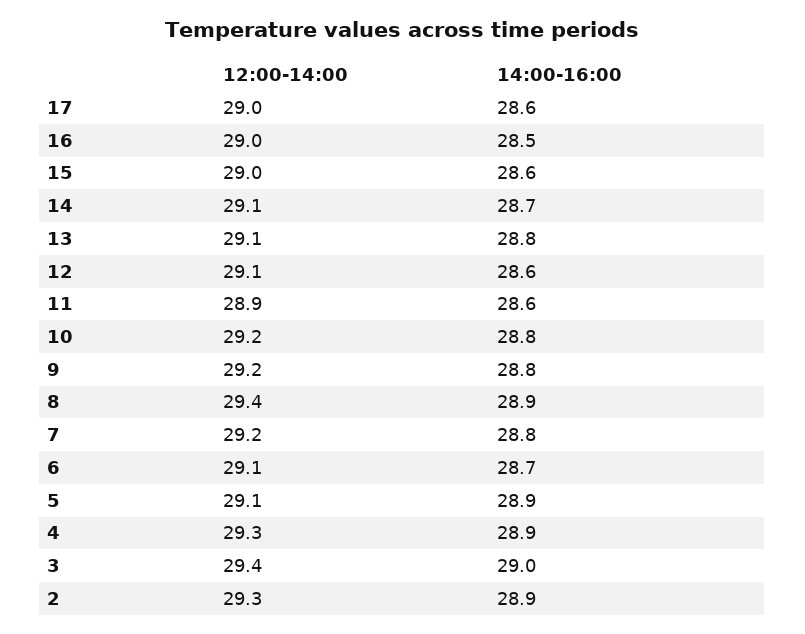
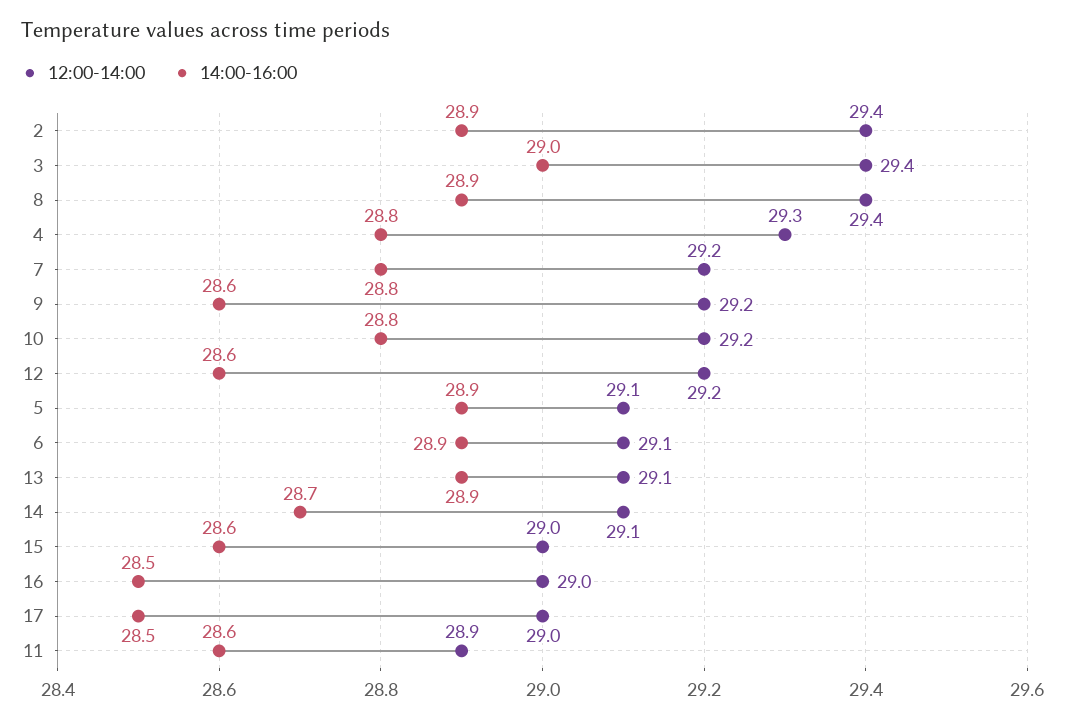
  {
    "12:00-14:00": {
      "17": 29,
      "16": 29,
      "15": 29,
      "14": 29.1,
      "13": 29.1,
-     "12": 29.1,
+     "12": 29.2,
      "11": 28.9,
      "10": 29.2,
      "9": 29.2,
      "8": 29.4,
      "7": 29.2,
      "6": 29.1,
      "5": 29.1,
      "4": 29.3,
      "3": 29.4,
-     "2": 29.3
+     "2": 29.4
    },
    "14:00-16:00": {
-     "17": 28.6,
+     "17": 28.5,
      "16": 28.5,
      "15": 28.6,
      "14": 28.7,
-     "13": 28.8,
+     "13": 28.9,
      "12": 28.6,
      "11": 28.6,
      "10": 28.8,
-     "9": 28.8,
+     "9": 28.6,
      "8": 28.9,
      "7": 28.8,
-     "6": 28.7,
+     "6": 28.9,
      "5": 28.9,
-     "4": 28.9,
+     "4": 28.8,
      "3": 29,
      "2": 28.9
    }
  }

